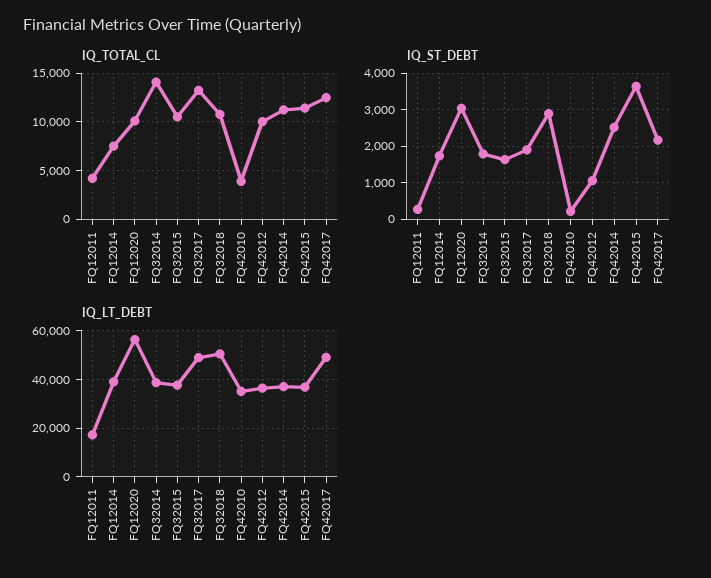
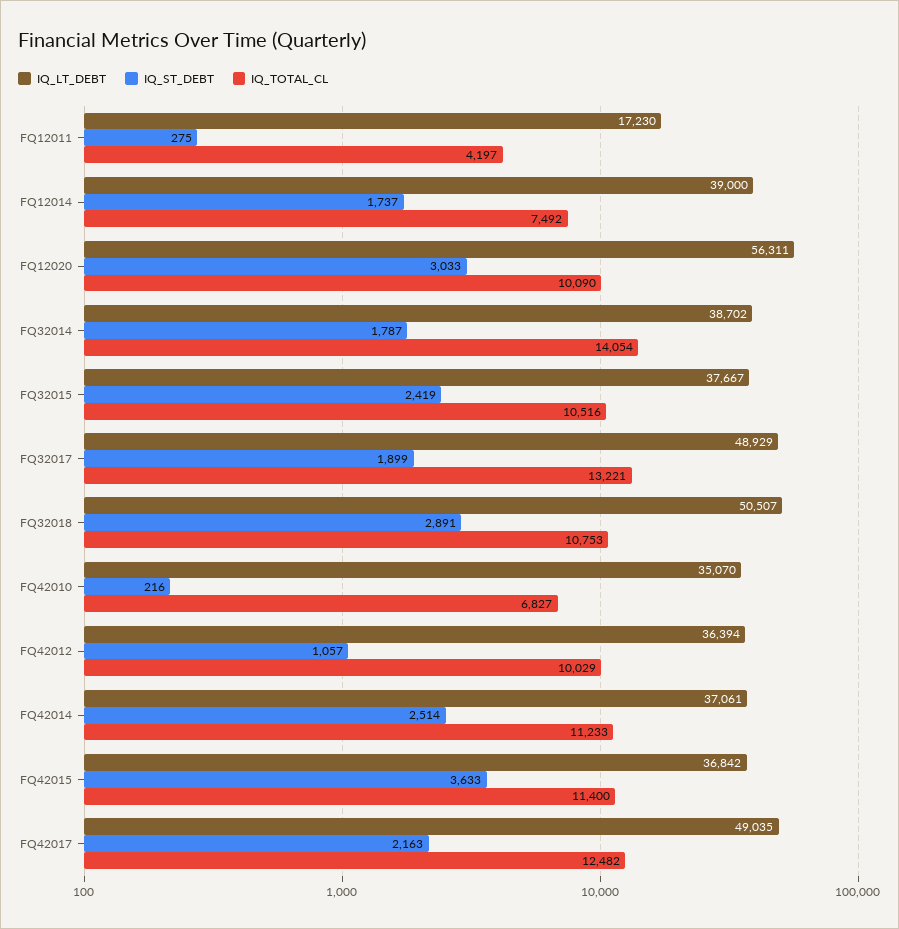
  {
    "IQ_TOTAL_CL": {
      "FQ12011": 4197,
      "FQ12014": 7492,
      "FQ12020": 10090,
      "FQ32014": 14054,
      "FQ32015": 10516,
      "FQ32017": 13221,
      "FQ32018": 10753,
-     "FQ42010": 4000,
+     "FQ42010": 6827,
      "FQ42012": 10029,
      "FQ42014": 11233,
      "FQ42015": 11400,
      "FQ42017": 12482
    },
    "IQ_ST_DEBT": {
      "FQ12011": 275,
      "FQ12014": 1737,
      "FQ12020": 3033,
      "FQ32014": 1787,
-     "FQ32015": 1600,
+     "FQ32015": 2419,
      "FQ32017": 1899,
      "FQ32018": 2891,
      "FQ42010": 216,
      "FQ42012": 1057,
      "FQ42014": 2514,
      "FQ42015": 3633,
      "FQ42017": 2163
    },
    "IQ_LT_DEBT": {
      "FQ12011": 17230,
      "FQ12014": 39000,
      "FQ12020": 56311,
      "FQ32014": 38702,
      "FQ32015": 37667,
      "FQ32017": 48929,
      "FQ32018": 50507,
      "FQ42010": 35070,
      "FQ42012": 36394,
      "FQ42014": 37061,
      "FQ42015": 36842,
      "FQ42017": 49035
    }
  }

